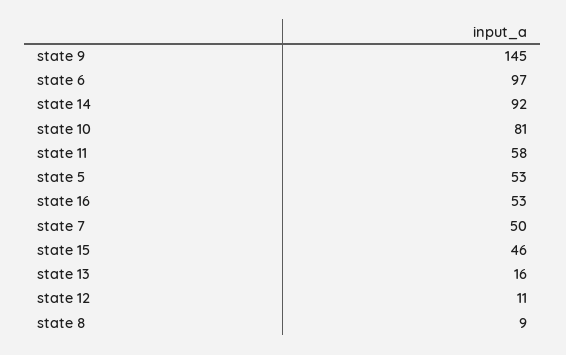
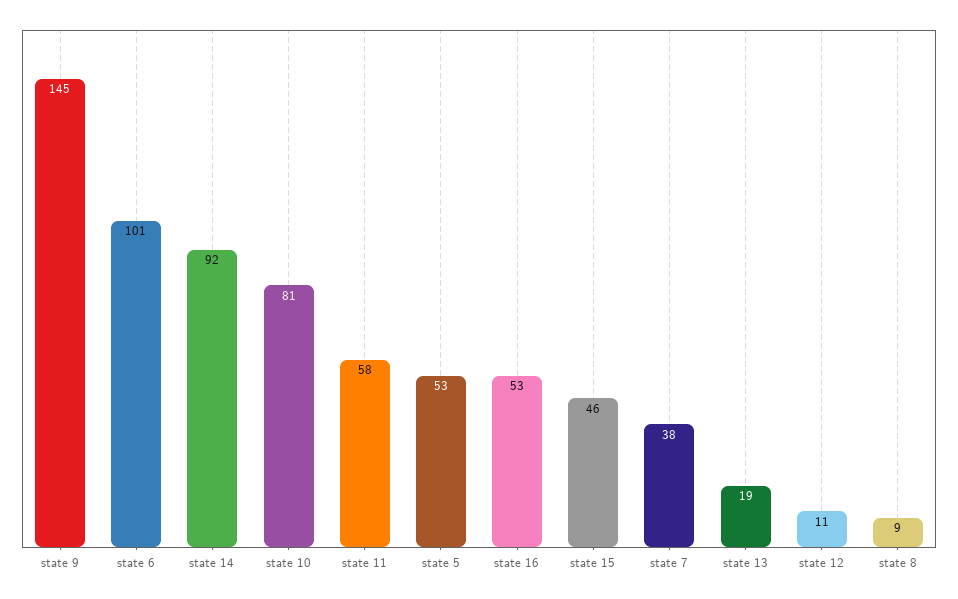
  {
    "state 9": 145,
-   "state 6": 97,
+   "state 6": 101,
    "state 14": 92,
    "state 10": 81,
    "state 11": 58,
    "state 5": 53,
    "state 16": 53,
-   "state 7": 50,
+   "state 7": 38,
    "state 15": 46,
-   "state 13": 16,
+   "state 13": 19,
    "state 12": 11,
    "state 8": 9
  }

